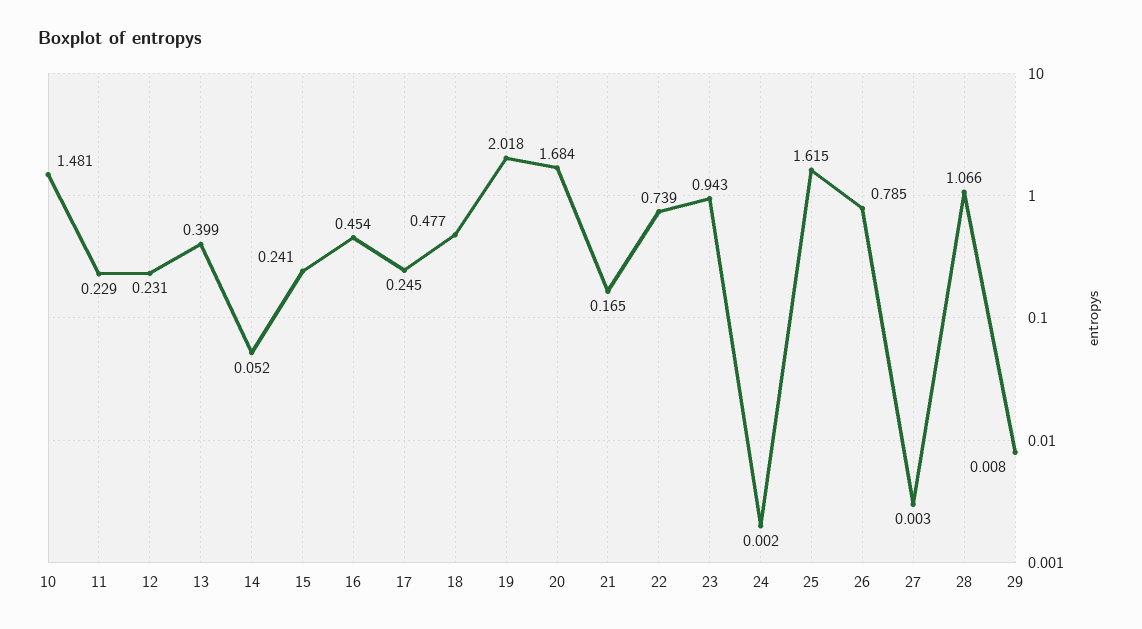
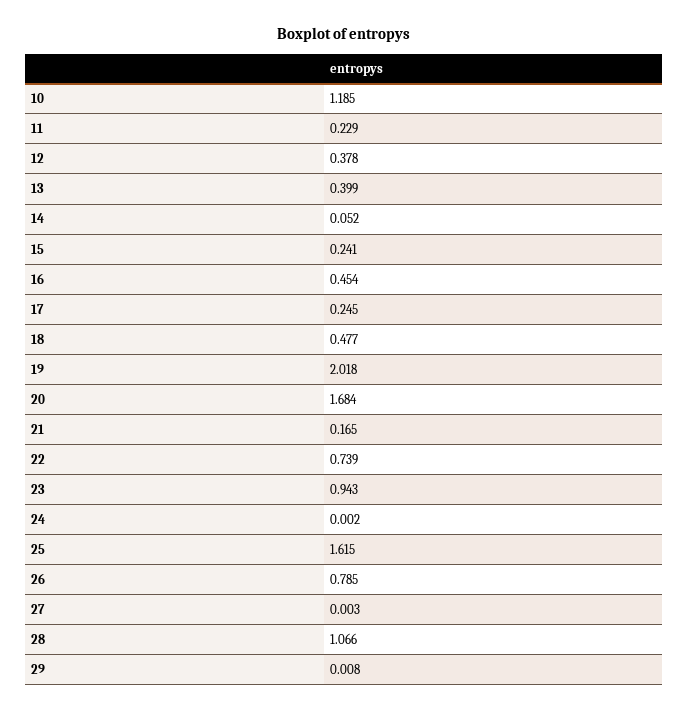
  {
-   "10": 1.481,
+   "10": 1.185,
    "11": 0.229,
-   "12": 0.231,
+   "12": 0.378,
    "13": 0.399,
    "14": 0.052,
    "15": 0.241,
    "16": 0.454,
    "17": 0.245,
    "18": 0.477,
    "19": 2.018,
    "20": 1.684,
    "21": 0.165,
    "22": 0.739,
    "23": 0.943,
    "24": 0.002,
    "25": 1.615,
    "26": 0.785,
    "27": 0.003,
    "28": 1.066,
    "29": 0.008
  }

